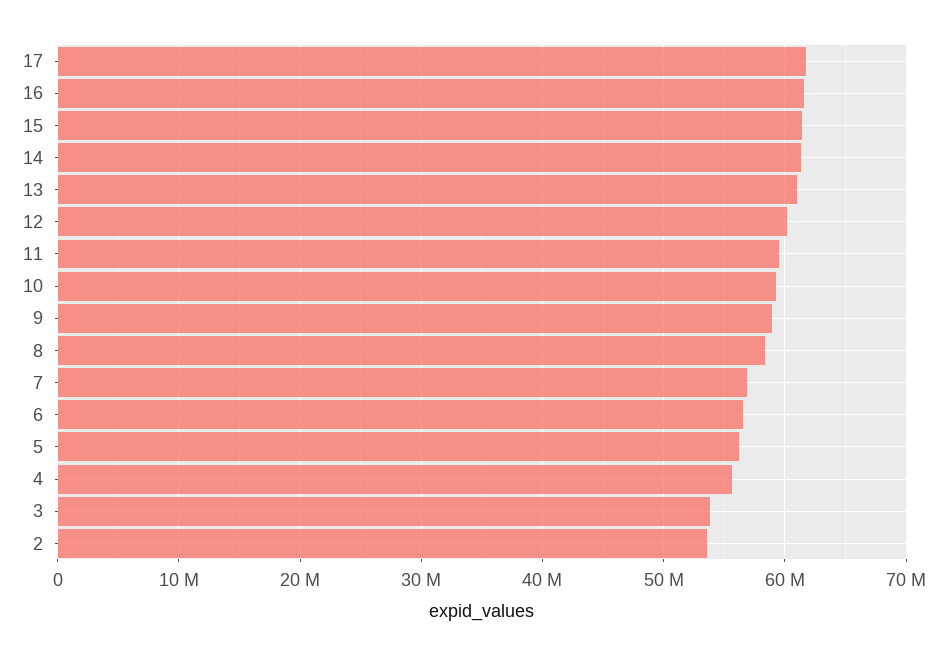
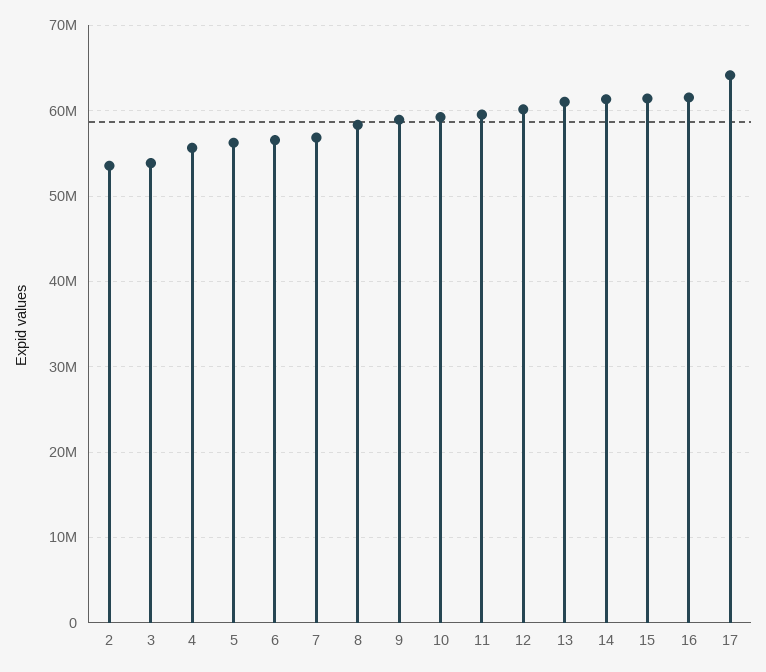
  {
-   "17": 62000000,
+   "17": 64000000,
    "16": 62000000,
    "15": 61000000,
    "14": 61000000,
    "13": 61000000,
    "12": 60000000,
    "11": 60000000,
    "10": 59000000,
    "9": 59000000,
    "8": 58000000,
    "7": 57000000,
    "6": 57000000,
    "5": 56000000,
    "4": 56000000,
    "3": 54000000,
    "2": 54000000
  }

